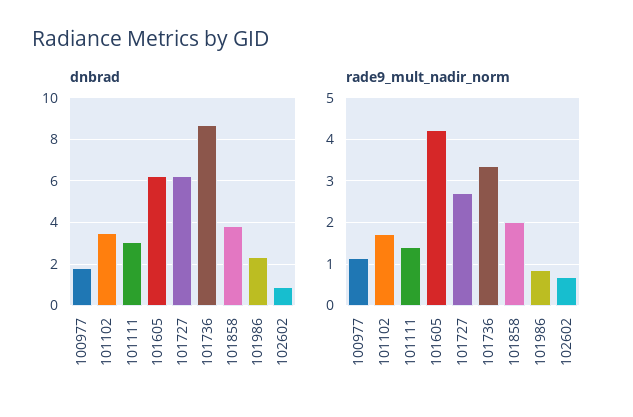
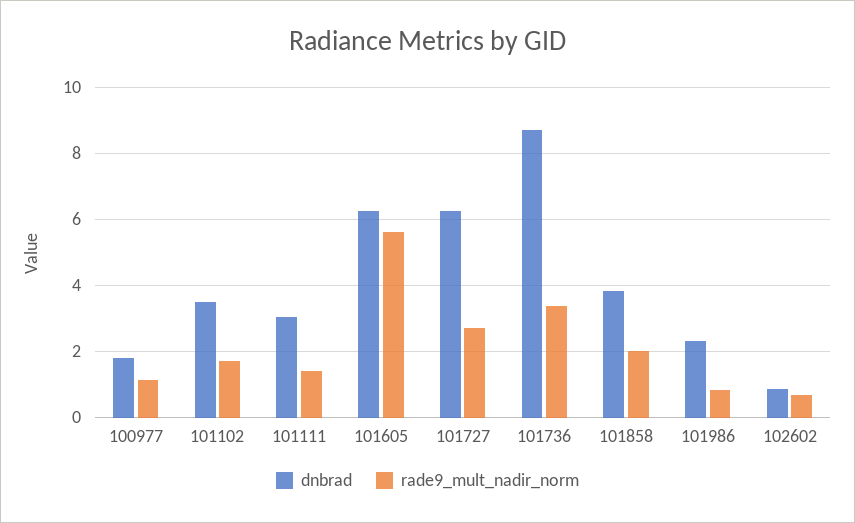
  {
    "dnbrad": {
      "100977": 1.8,
      "101102": 3.4,
      "101111": 3,
      "101605": 6.2,
      "101727": 6.2,
      "101736": 8.6,
      "101858": 3.8,
      "101986": 2.4,
      "102602": 0.8
    },
    "rade9_mult_nadir_norm": {
      "100977": 1.2,
      "101102": 1.8,
      "101111": 1.4,
-     "101605": 4.2,
+     "101605": 5.6,
      "101727": 2.8,
      "101736": 3.4,
      "101858": 2,
      "101986": 0.8,
      "102602": 0.6
    }
  }

